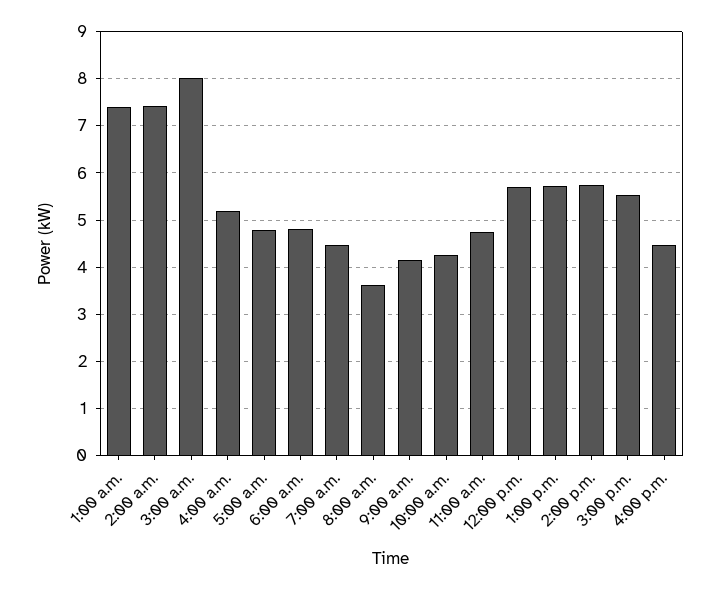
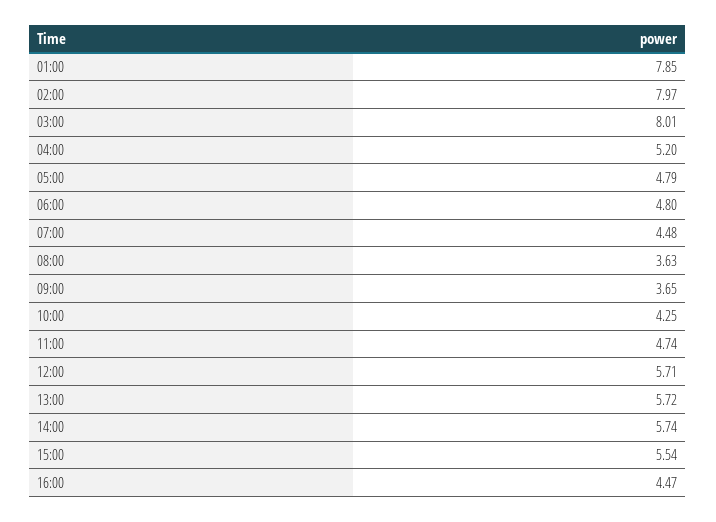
  {
-   "1:00 a.m.": 7.4,
+   "1:00 a.m.": 7.85,
-   "2:00 a.m.": 7.4,
+   "2:00 a.m.": 7.97,
    "3:00 a.m.": 8.01,
    "4:00 a.m.": 5.2,
    "5:00 a.m.": 4.79,
    "6:00 a.m.": 4.8,
    "7:00 a.m.": 4.48,
    "8:00 a.m.": 3.63,
-   "9:00 a.m.": 4.2,
+   "9:00 a.m.": 3.65,
    "10:00 a.m.": 4.25,
    "11:00 a.m.": 4.74,
    "12:00 p.m.": 5.71,
    "1:00 p.m.": 5.72,
    "2:00 p.m.": 5.74,
    "3:00 p.m.": 5.54,
    "4:00 p.m.": 4.47
  }

